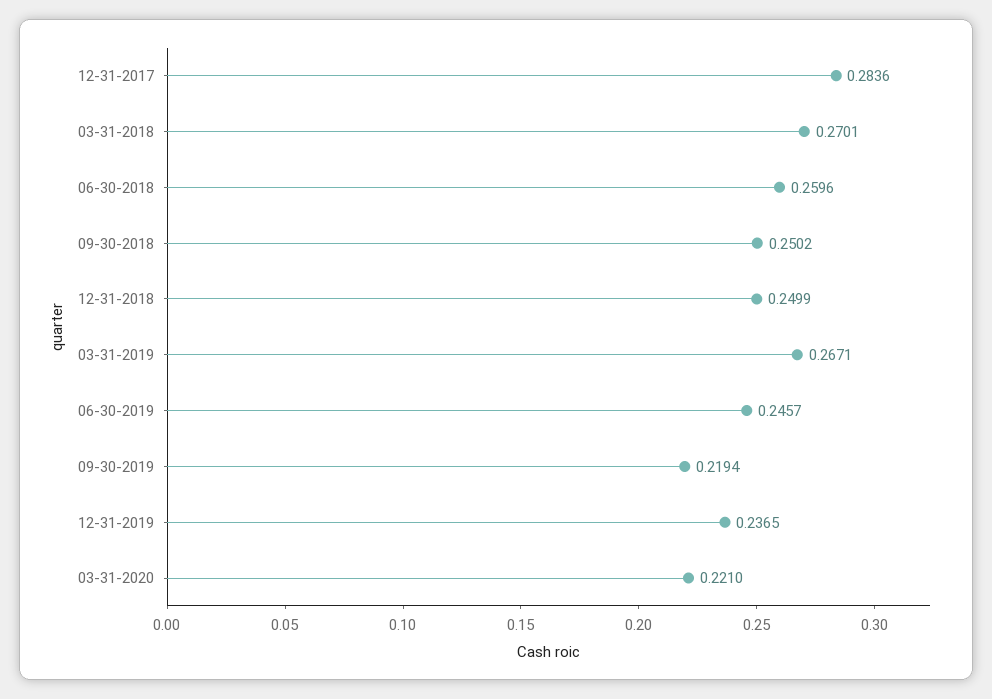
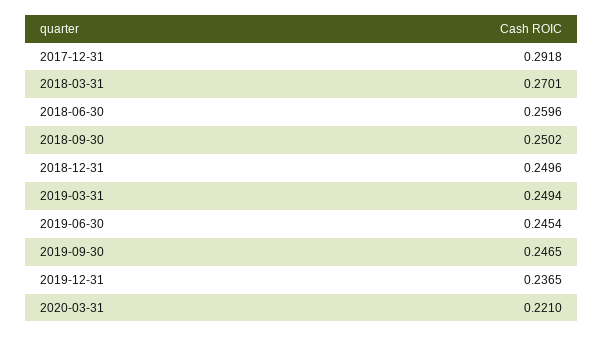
  {
-   "12-31-2017": 0.2836,
+   "12-31-2017": 0.2918,
    "03-31-2018": 0.2701,
    "06-30-2018": 0.2596,
    "09-30-2018": 0.2502,
-   "12-31-2018": 0.2499,
+   "12-31-2018": 0.2496,
-   "03-31-2019": 0.2671,
+   "03-31-2019": 0.2494,
-   "06-30-2019": 0.2457,
+   "06-30-2019": 0.2454,
-   "09-30-2019": 0.2194,
+   "09-30-2019": 0.2465,
    "12-31-2019": 0.2365,
    "03-31-2020": 0.221
  }

